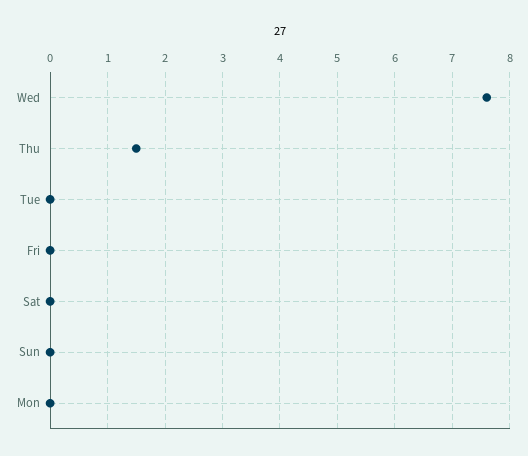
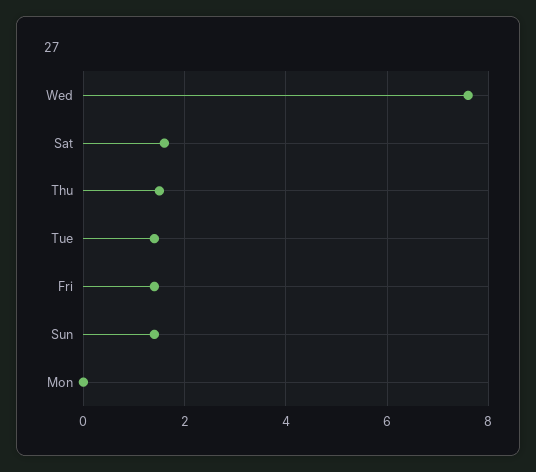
  {
    "Wed": 7.5,
    "Thu": 1.5,
-   "Tue": 0,
+   "Tue": 1.5,
-   "Fri": 0,
+   "Fri": 1.5,
-   "Sat": 0,
+   "Sat": 1.5,
-   "Sun": 0,
+   "Sun": 1.5,
    "Mon": 0
  }

